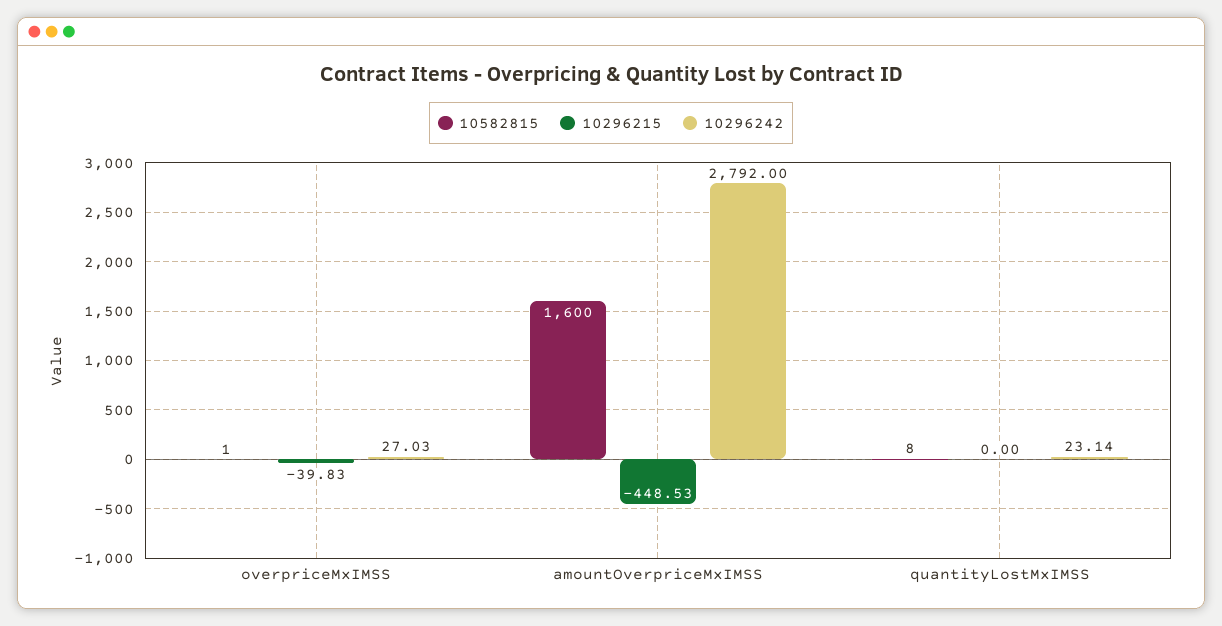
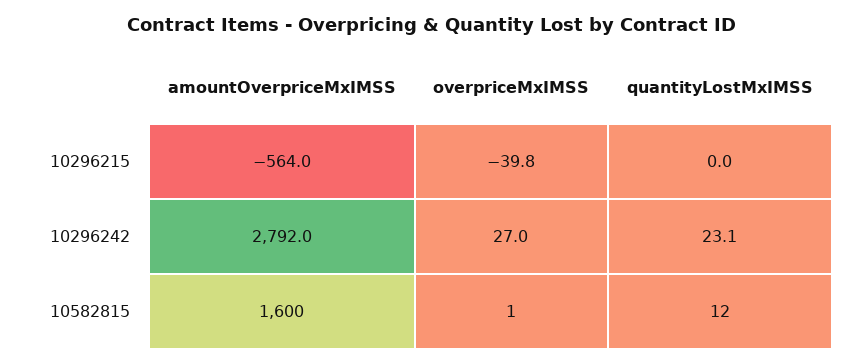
  {
    "10582815": {
      "overpriceMxIMSS": 1,
      "amountOverpriceMxIMSS": 1600,
-     "quantityLostMxIMSS": 8
+     "quantityLostMxIMSS": 12
    },
    "10296215": {
      "overpriceMxIMSS": -39.83,
-     "amountOverpriceMxIMSS": -448.53,
+     "amountOverpriceMxIMSS": -564,
      "quantityLostMxIMSS": 0
    },
    "10296242": {
      "overpriceMxIMSS": 27.03,
      "amountOverpriceMxIMSS": 2792,
      "quantityLostMxIMSS": 23.14
    }
  }

